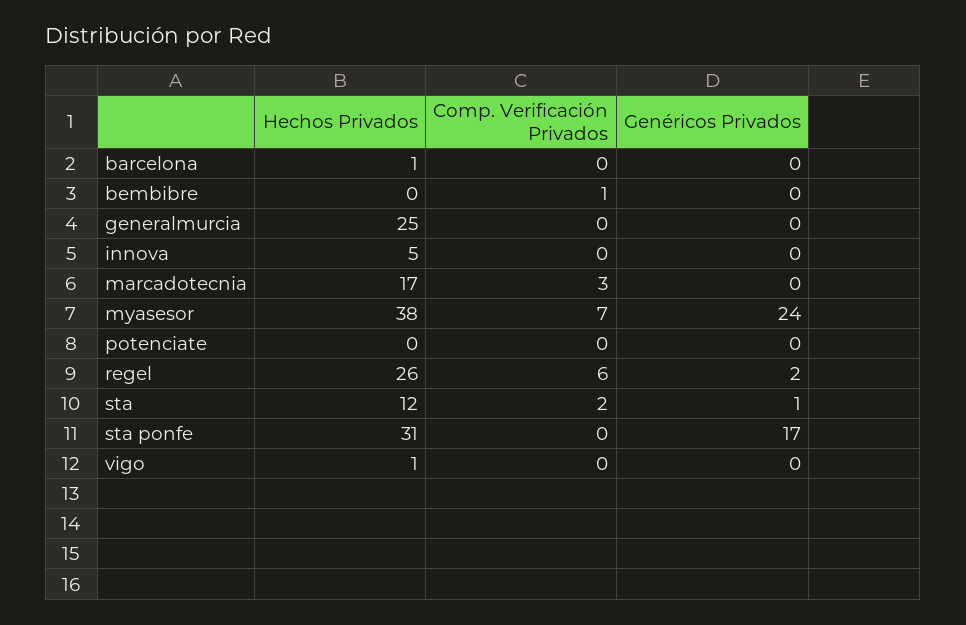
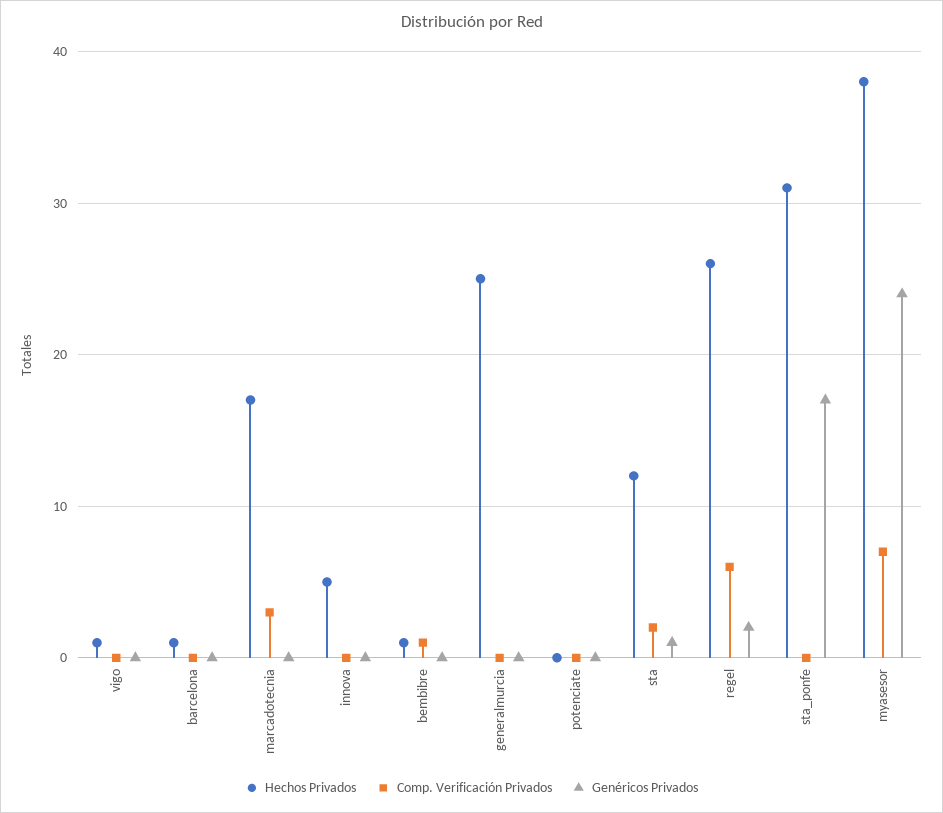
  {
    "Hechos Privados": {
      "barcelona": 1,
-     "bembibre": 0,
+     "bembibre": 1,
      "generalmurcia": 25,
      "innova": 5,
      "marcadotecnia": 17,
      "myasesor": 38,
      "potenciate": 0,
      "regel": 26,
      "sta": 12,
      "sta ponfe": 31,
      "vigo": 1
    },
    "Comp. Verificación Privados": {
      "barcelona": 0,
      "bembibre": 1,
      "generalmurcia": 0,
      "innova": 0,
      "marcadotecnia": 3,
      "myasesor": 7,
      "potenciate": 0,
      "regel": 6,
      "sta": 2,
      "sta ponfe": 0,
      "vigo": 0
    },
    "Genéricos Privados": {
      "barcelona": 0,
      "bembibre": 0,
      "generalmurcia": 0,
      "innova": 0,
      "marcadotecnia": 0,
      "myasesor": 24,
      "potenciate": 0,
      "regel": 2,
      "sta": 1,
      "sta ponfe": 17,
      "vigo": 0
    }
  }

